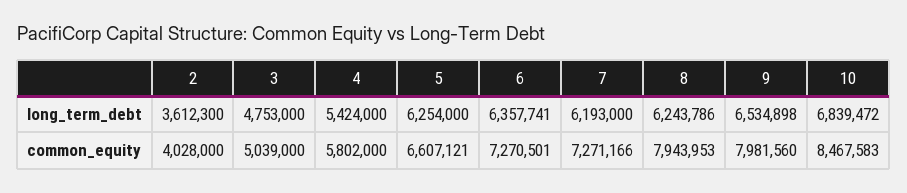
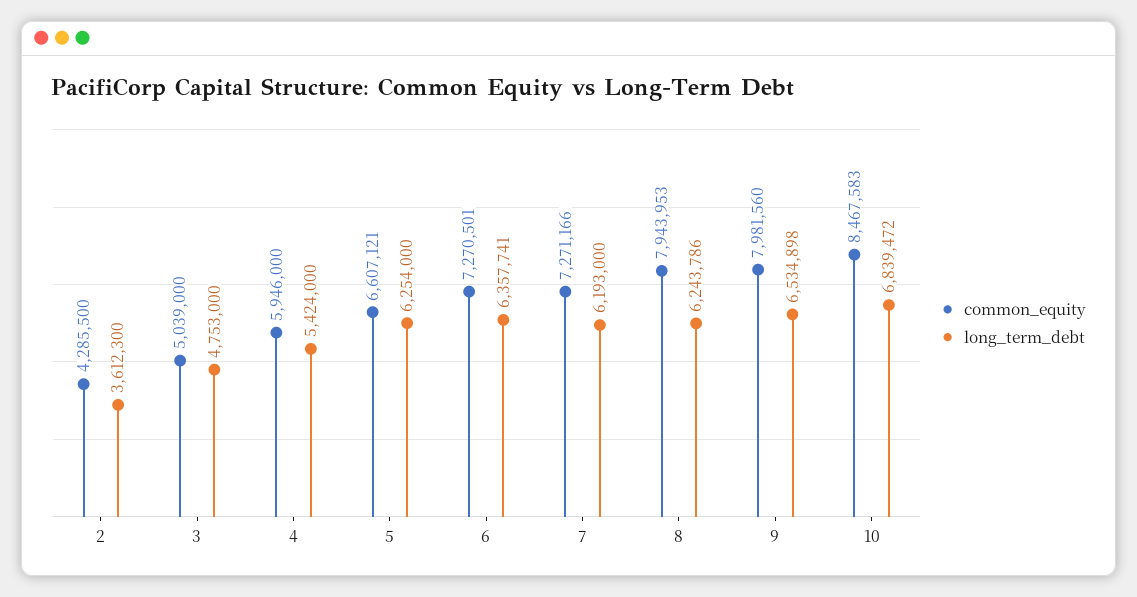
  {
    "long_term_debt": {
      "2": 3612300,
      "3": 4753000,
      "4": 5424000,
      "5": 6254000,
      "6": 6357741,
      "7": 6193000,
      "8": 6243786,
      "9": 6534898,
      "10": 6839472
    },
    "common_equity": {
-     "2": 4028000,
+     "2": 4285500,
      "3": 5039000,
-     "4": 5802000,
+     "4": 5946000,
      "5": 6607121,
      "6": 7270501,
      "7": 7271166,
      "8": 7943953,
      "9": 7981560,
      "10": 8467583
    }
  }

